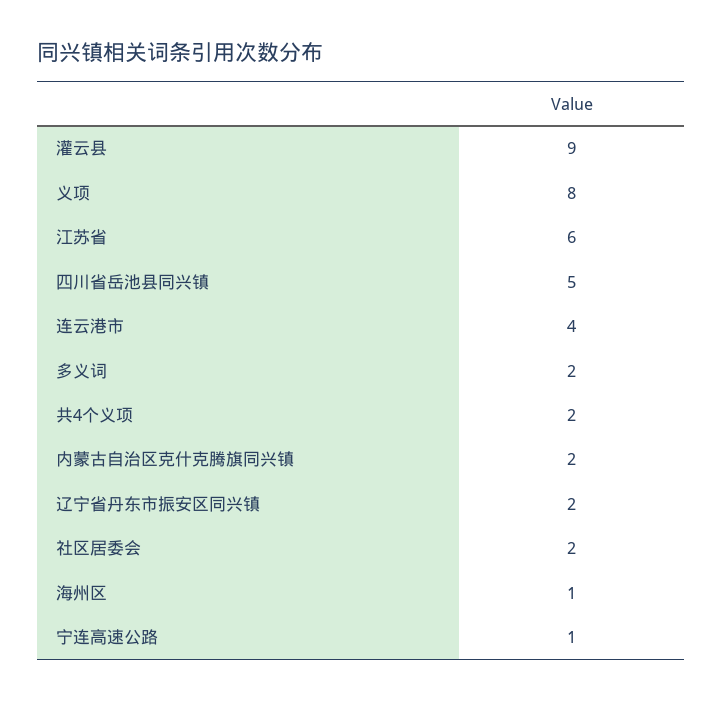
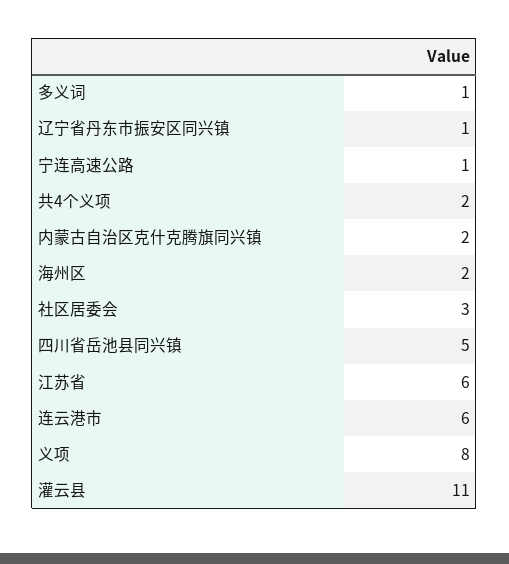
  {
-   "灌云县": 9,
+   "灌云县": 11,
    "义项": 8,
    "江苏省": 6,
    "四川省岳池县同兴镇": 5,
-   "连云港市": 4,
+   "连云港市": 6,
-   "多义词": 2,
+   "多义词": 1,
    "共4个义项": 2,
    "内蒙古自治区克什克腾旗同兴镇": 2,
-   "辽宁省丹东市振安区同兴镇": 2,
+   "辽宁省丹东市振安区同兴镇": 1,
-   "社区居委会": 2,
+   "社区居委会": 3,
-   "海州区": 1,
+   "海州区": 2,
    "宁连高速公路": 1
  }

